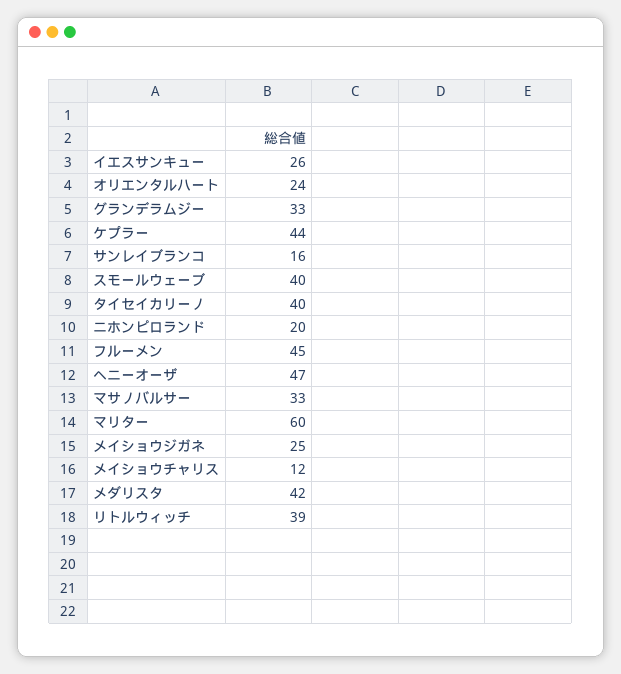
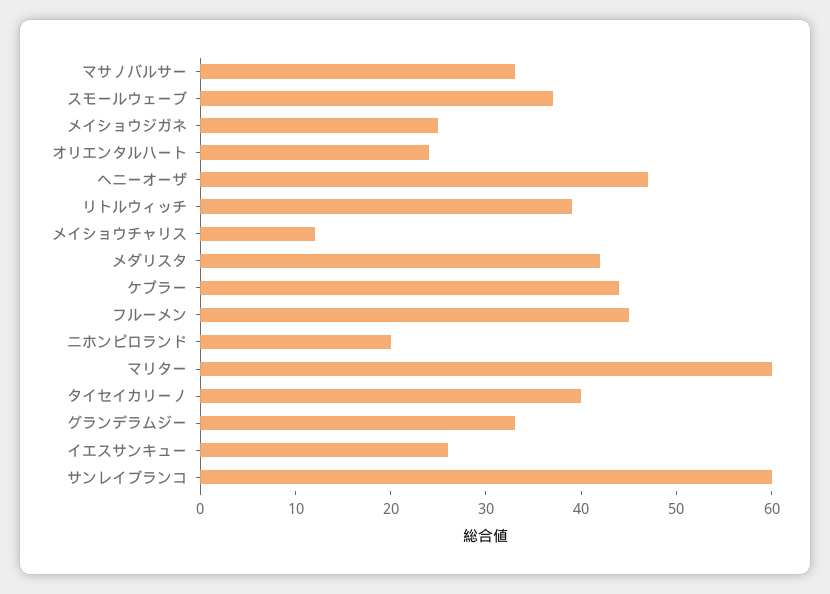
  {
    "イエスサンキュー": 26,
    "オリエンタルハート": 24,
    "グランデラムジー": 33,
    "ケプラー": 44,
-   "サンレイブランコ": 16,
+   "サンレイブランコ": 60,
-   "スモールウェーブ": 40,
+   "スモールウェーブ": 37,
    "タイセイカリーノ": 40,
    "ニホンピロランド": 20,
    "フルーメン": 45,
    "ヘニーオーザ": 47,
    "マサノバルサー": 33,
    "マリター": 60,
    "メイショウジガネ": 25,
    "メイショウチャリス": 12,
    "メダリスタ": 42,
    "リトルウィッチ": 39
  }

